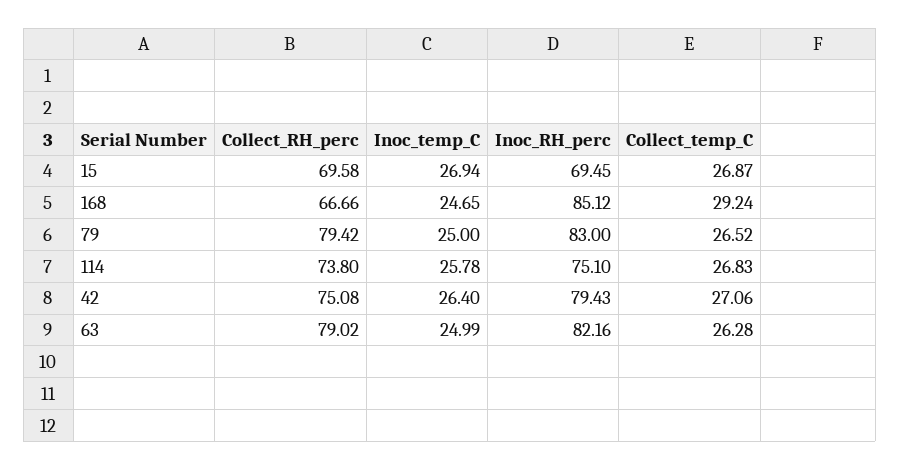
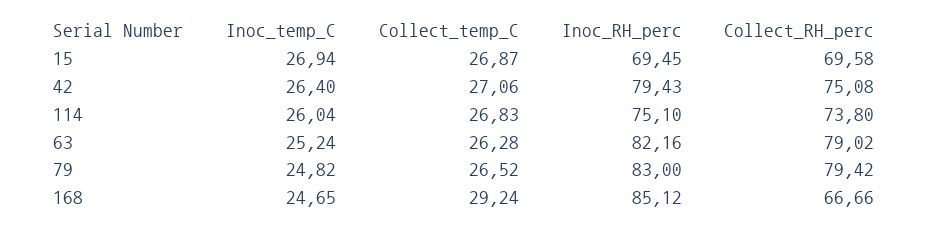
  {
    "Collect_RH_perc": {
      "15": 69.58,
      "168": 66.66,
      "79": 79.42,
      "114": 73.8,
      "42": 75.08,
      "63": 79.02
    },
    "Inoc_temp_C": {
      "15": 26.94,
      "168": 24.65,
-     "79": 25,
+     "79": 24.82,
-     "114": 25.78,
+     "114": 26.04,
      "42": 26.4,
-     "63": 24.99
+     "63": 25.24
    },
    "Inoc_RH_perc": {
      "15": 69.45,
      "168": 85.12,
      "79": 83,
      "114": 75.1,
      "42": 79.43,
      "63": 82.16
    },
    "Collect_temp_C": {
      "15": 26.87,
      "168": 29.24,
      "79": 26.52,
      "114": 26.83,
      "42": 27.06,
      "63": 26.28
    }
  }

